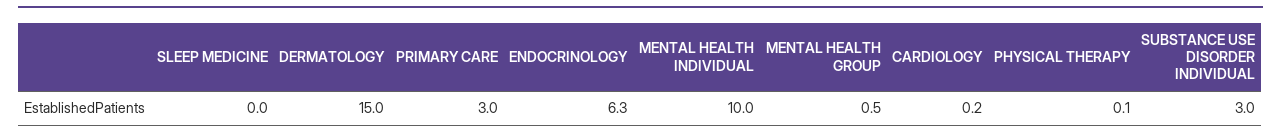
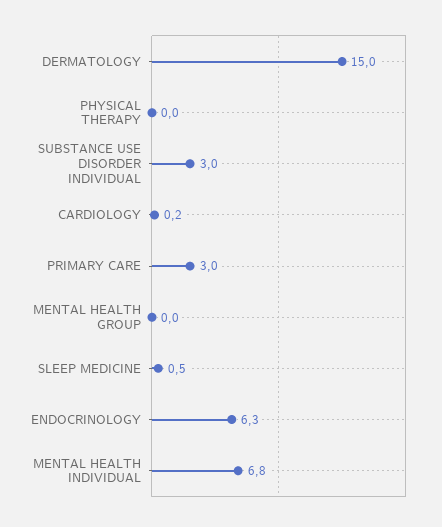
  {
-   "SLEEP MEDICINE": 0,
+   "SLEEP MEDICINE": 0.5,
    "DERMATOLOGY": 15,
    "PRIMARY CARE": 3,
    "ENDOCRINOLOGY": 6.3,
-   "MENTAL HEALTH INDIVIDUAL": 10,
+   "MENTAL HEALTH INDIVIDUAL": 6.8,
-   "MENTAL HEALTH GROUP": 0.5,
+   "MENTAL HEALTH GROUP": 0,
    "CARDIOLOGY": 0.2,
-   "PHYSICAL THERAPY": 0.1,
+   "PHYSICAL THERAPY": 0,
    "SUBSTANCE USE DISORDER INDIVIDUAL": 3
  }

